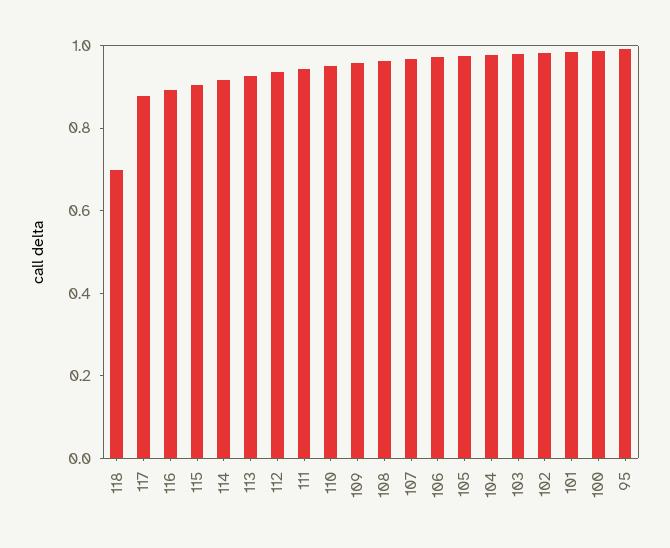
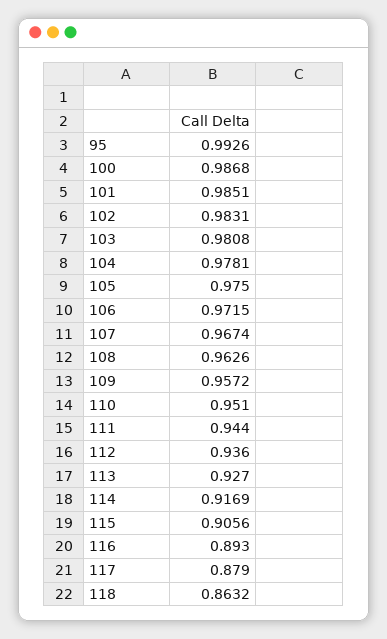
  {
-   "118": 0.7,
+   "118": 0.8632,
    "117": 0.879,
    "116": 0.893,
    "115": 0.9056,
    "114": 0.9169,
    "113": 0.927,
    "112": 0.936,
    "111": 0.944,
    "110": 0.951,
    "109": 0.9572,
    "108": 0.9626,
    "107": 0.9674,
    "106": 0.9715,
    "105": 0.975,
    "104": 0.9781,
    "103": 0.9808,
    "102": 0.9831,
    "101": 0.9851,
    "100": 0.9868,
    "95": 0.9926
  }

